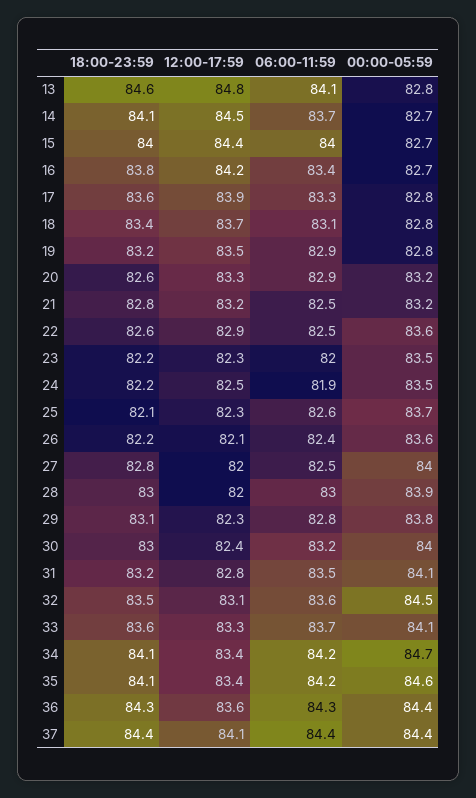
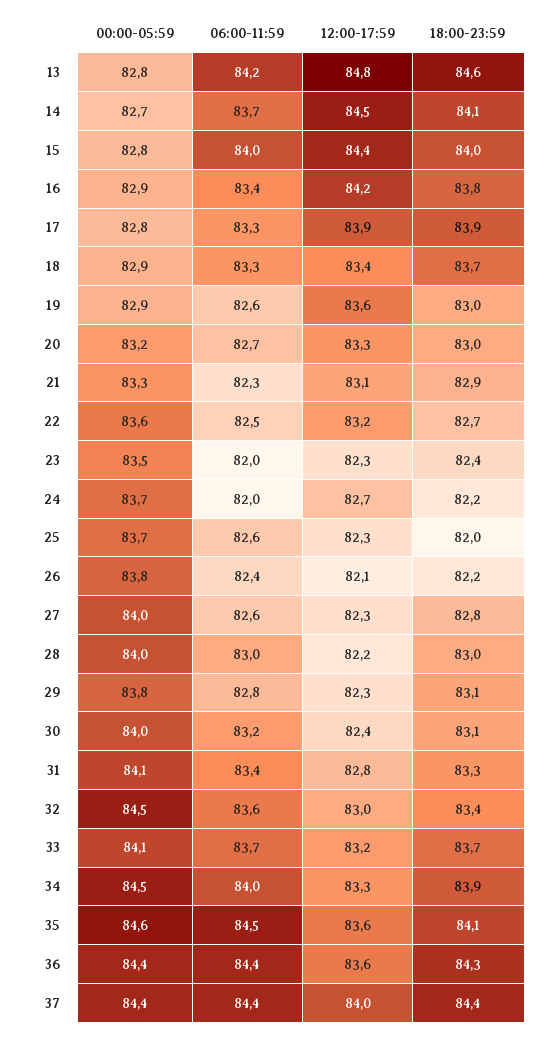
  {
    "18:00-23:59": {
      "13": 84.6,
      "14": 84.1,
      "15": 84,
      "16": 83.8,
-     "17": 83.6,
+     "17": 83.9,
-     "18": 83.4,
+     "18": 83.7,
-     "19": 83.2,
+     "19": 83,
-     "20": 82.6,
+     "20": 83,
-     "21": 82.8,
+     "21": 82.9,
-     "22": 82.6,
+     "22": 82.7,
-     "23": 82.2,
+     "23": 82.4,
      "24": 82.2,
-     "25": 82.1,
+     "25": 82,
      "26": 82.2,
      "27": 82.8,
      "28": 83,
      "29": 83.1,
-     "30": 83,
+     "30": 83.1,
-     "31": 83.2,
+     "31": 83.3,
-     "32": 83.5,
+     "32": 83.4,
-     "33": 83.6,
+     "33": 83.7,
-     "34": 84.1,
+     "34": 83.9,
      "35": 84.1,
      "36": 84.3,
      "37": 84.4
    },
    "12:00-17:59": {
      "13": 84.8,
      "14": 84.5,
      "15": 84.4,
      "16": 84.2,
      "17": 83.9,
-     "18": 83.7,
+     "18": 83.4,
-     "19": 83.5,
+     "19": 83.6,
      "20": 83.3,
-     "21": 83.2,
+     "21": 83.1,
-     "22": 82.9,
+     "22": 83.2,
      "23": 82.3,
-     "24": 82.5,
+     "24": 82.7,
      "25": 82.3,
      "26": 82.1,
-     "27": 82,
+     "27": 82.3,
-     "28": 82,
+     "28": 82.2,
      "29": 82.3,
      "30": 82.4,
      "31": 82.8,
-     "32": 83.1,
+     "32": 83,
-     "33": 83.3,
+     "33": 83.2,
-     "34": 83.4,
+     "34": 83.3,
-     "35": 83.4,
+     "35": 83.6,
      "36": 83.6,
-     "37": 84.1
+     "37": 84
    },
    "06:00-11:59": {
-     "13": 84.1,
+     "13": 84.2,
      "14": 83.7,
      "15": 84,
      "16": 83.4,
      "17": 83.3,
-     "18": 83.1,
+     "18": 83.3,
-     "19": 82.9,
+     "19": 82.6,
-     "20": 82.9,
+     "20": 82.7,
-     "21": 82.5,
+     "21": 82.3,
      "22": 82.5,
      "23": 82,
-     "24": 81.9,
+     "24": 82,
      "25": 82.6,
      "26": 82.4,
-     "27": 82.5,
+     "27": 82.6,
      "28": 83,
      "29": 82.8,
      "30": 83.2,
-     "31": 83.5,
+     "31": 83.4,
      "32": 83.6,
      "33": 83.7,
-     "34": 84.2,
+     "34": 84,
-     "35": 84.2,
+     "35": 84.5,
-     "36": 84.3,
+     "36": 84.4,
      "37": 84.4
    },
    "00:00-05:59": {
      "13": 82.8,
      "14": 82.7,
-     "15": 82.7,
+     "15": 82.8,
-     "16": 82.7,
+     "16": 82.9,
      "17": 82.8,
-     "18": 82.8,
+     "18": 82.9,
-     "19": 82.8,
+     "19": 82.9,
      "20": 83.2,
-     "21": 83.2,
+     "21": 83.3,
      "22": 83.6,
      "23": 83.5,
-     "24": 83.5,
+     "24": 83.7,
      "25": 83.7,
-     "26": 83.6,
+     "26": 83.8,
      "27": 84,
-     "28": 83.9,
+     "28": 84,
      "29": 83.8,
      "30": 84,
      "31": 84.1,
      "32": 84.5,
      "33": 84.1,
-     "34": 84.7,
+     "34": 84.5,
      "35": 84.6,
      "36": 84.4,
      "37": 84.4
    }
  }

